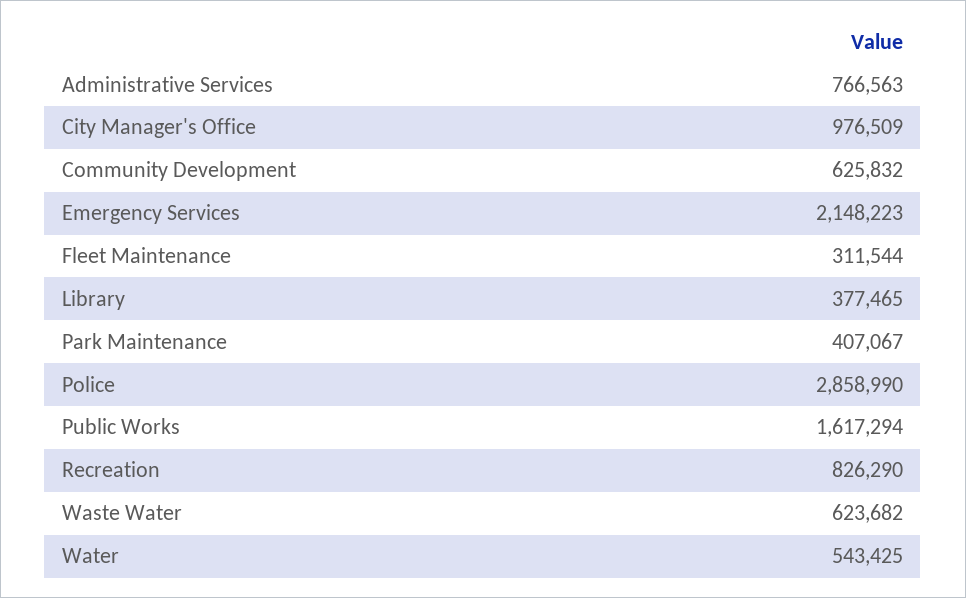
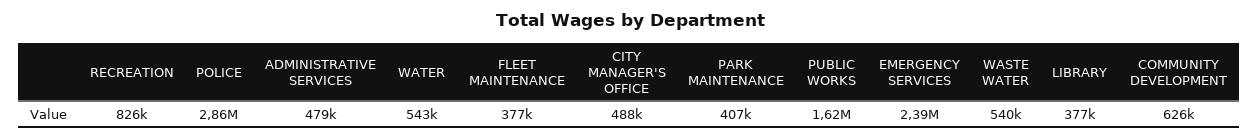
  {
-   "Administrative Services": 766563,
+   "Administrative Services": 479000,
-   "City Manager's Office": 976509,
+   "City Manager's Office": 488000,
    "Community Development": 625832,
-   "Emergency Services": 2148223,
+   "Emergency Services": 2390000,
-   "Fleet Maintenance": 311544,
+   "Fleet Maintenance": 377000,
    "Library": 377465,
    "Park Maintenance": 407067,
    "Police": 2858990,
    "Public Works": 1617294,
    "Recreation": 826290,
-   "Waste Water": 623682,
+   "Waste Water": 540000,
    "Water": 543425
  }

